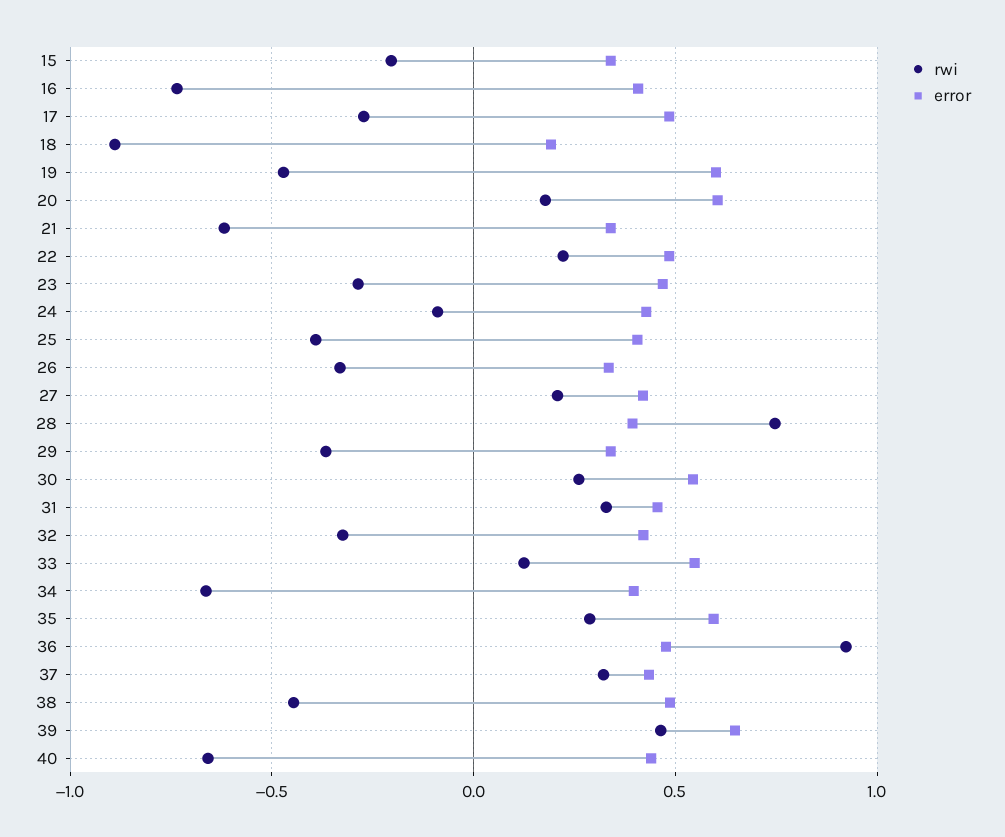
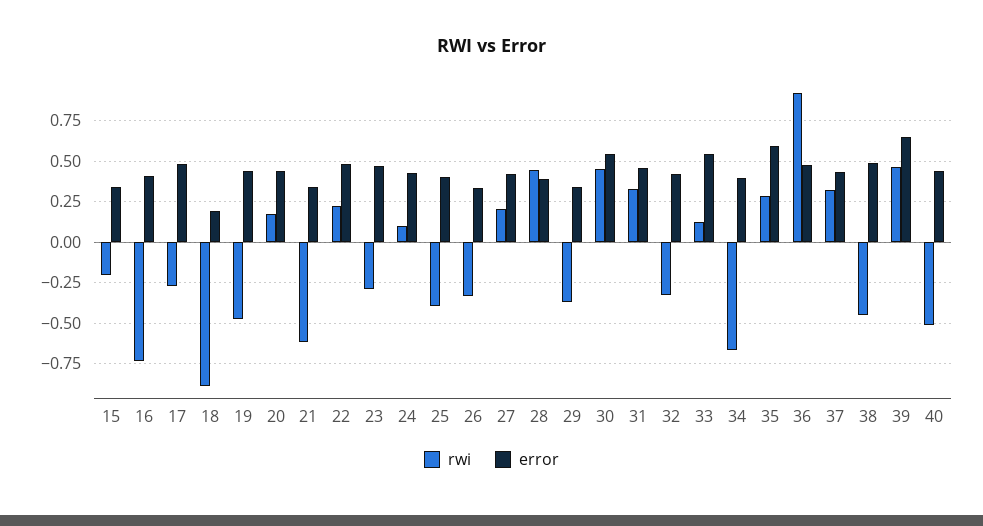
  {
    "rwi": {
      "15": -0.2,
      "16": -0.75,
      "17": -0.25,
      "18": -0.9,
      "19": -0.45,
      "20": 0.2,
      "21": -0.6,
      "22": 0.2,
      "23": -0.3,
-     "24": -0.1,
+     "24": 0.1,
      "25": -0.4,
      "26": -0.35,
      "27": 0.2,
-     "28": 0.75,
+     "28": 0.45,
      "29": -0.35,
-     "30": 0.25,
+     "30": 0.45,
      "31": 0.35,
      "32": -0.3,
      "33": 0.15,
      "34": -0.65,
      "35": 0.3,
      "36": 0.9,
      "37": 0.3,
      "38": -0.45,
      "39": 0.45,
-     "40": -0.65
+     "40": -0.5
    },
    "error": {
      "15": 0.35,
      "16": 0.4,
      "17": 0.5,
      "18": 0.2,
-     "19": 0.6,
+     "19": 0.45,
-     "20": 0.6,
+     "20": 0.45,
      "21": 0.35,
      "22": 0.5,
      "23": 0.45,
      "24": 0.45,
      "25": 0.4,
      "26": 0.35,
      "27": 0.4,
      "28": 0.4,
      "29": 0.35,
      "30": 0.55,
      "31": 0.45,
      "32": 0.4,
      "33": 0.55,
      "34": 0.4,
      "35": 0.6,
      "36": 0.5,
      "37": 0.45,
      "38": 0.5,
      "39": 0.65,
      "40": 0.45
    }
  }

